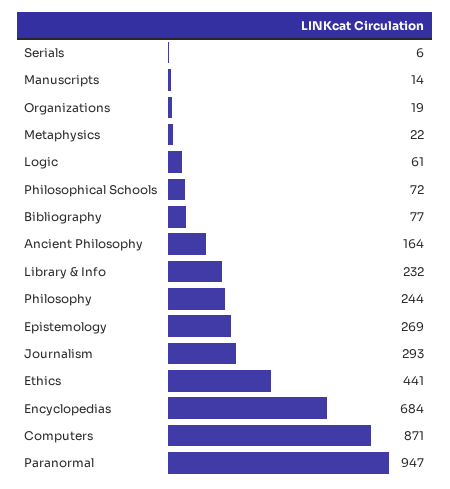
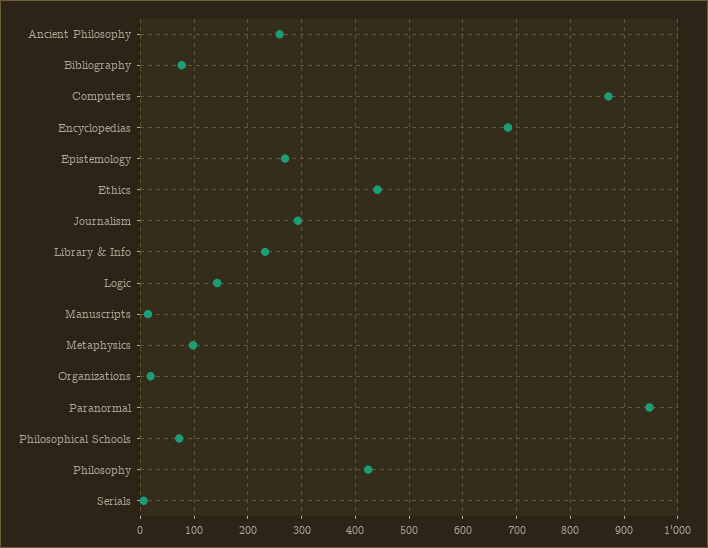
  {
    "Serials": 6,
    "Manuscripts": 14,
    "Organizations": 19,
-   "Metaphysics": 22,
+   "Metaphysics": 100,
-   "Logic": 61,
+   "Logic": 140,
    "Philosophical Schools": 72,
    "Bibliography": 77,
-   "Ancient Philosophy": 164,
+   "Ancient Philosophy": 260,
    "Library & Info": 232,
-   "Philosophy": 244,
+   "Philosophy": 420,
    "Epistemology": 269,
    "Journalism": 293,
    "Ethics": 441,
    "Encyclopedias": 684,
    "Computers": 871,
    "Paranormal": 947
  }

